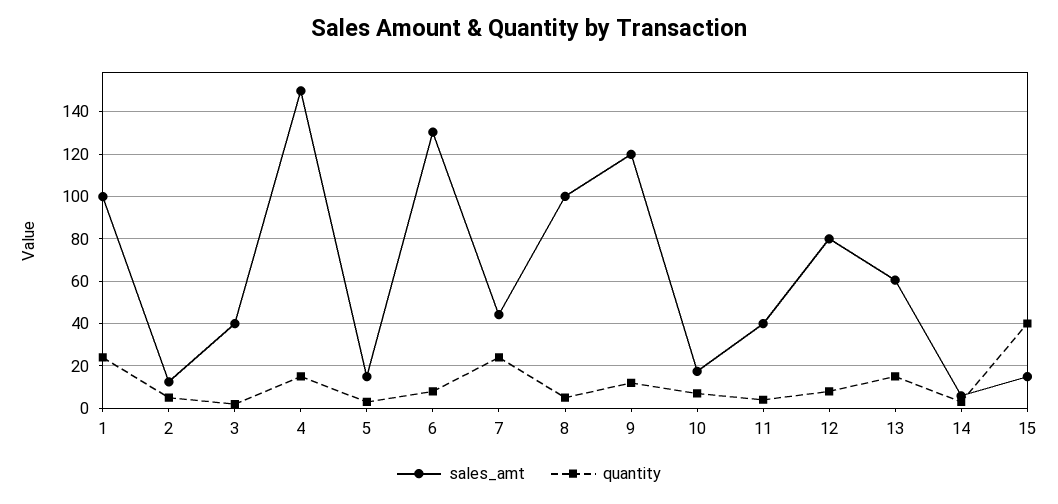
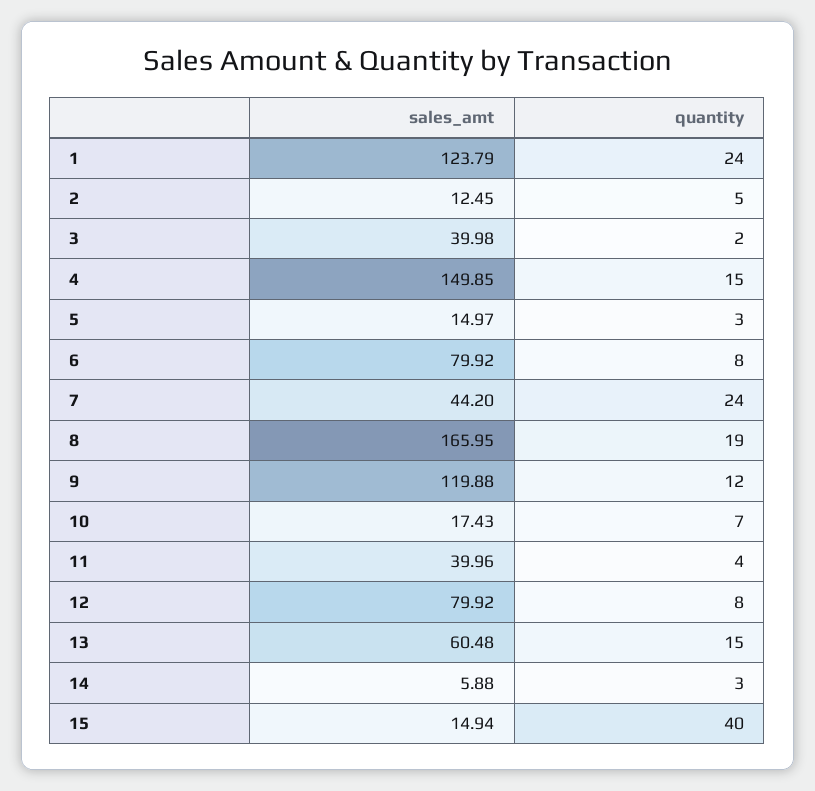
  {
    "sales_amt": {
-     "1": 100,
+     "1": 123.79,
      "2": 12.45,
      "3": 39.98,
      "4": 149.85,
      "5": 14.97,
-     "6": 130,
+     "6": 79.92,
      "7": 44.2,
-     "8": 100,
+     "8": 165.95,
      "9": 119.88,
      "10": 17.43,
      "11": 39.96,
      "12": 79.92,
      "13": 60.48,
      "14": 5.88,
      "15": 14.94
    },
    "quantity": {
      "1": 24,
      "2": 5,
      "3": 2,
      "4": 15,
      "5": 3,
      "6": 8,
      "7": 24,
-     "8": 5,
+     "8": 19,
      "9": 12,
      "10": 7,
      "11": 4,
      "12": 8,
      "13": 15,
      "14": 3,
      "15": 40
    }
  }

